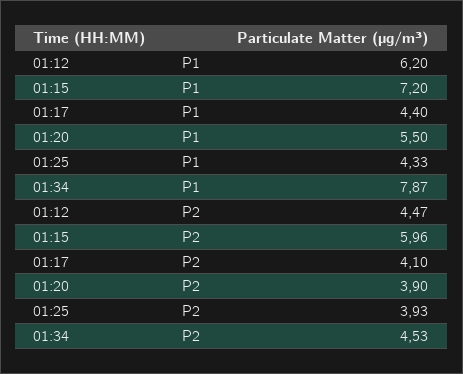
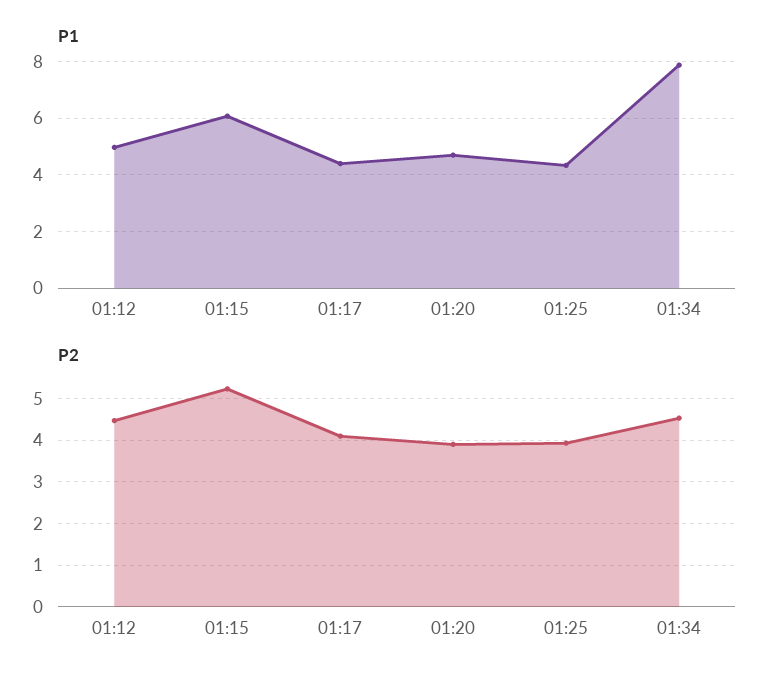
  {
    "P1": {
-     "01:12": 6.2,
+     "01:12": 5,
-     "01:15": 7.2,
+     "01:15": 6,
      "01:17": 4.4,
-     "01:20": 5.5,
+     "01:20": 4.75,
      "01:25": 4.33,
      "01:34": 7.87
    },
    "P2": {
      "01:12": 4.47,
-     "01:15": 5.96,
+     "01:15": 5.2,
      "01:17": 4.1,
      "01:20": 3.9,
      "01:25": 3.93,
      "01:34": 4.53
    }
  }

